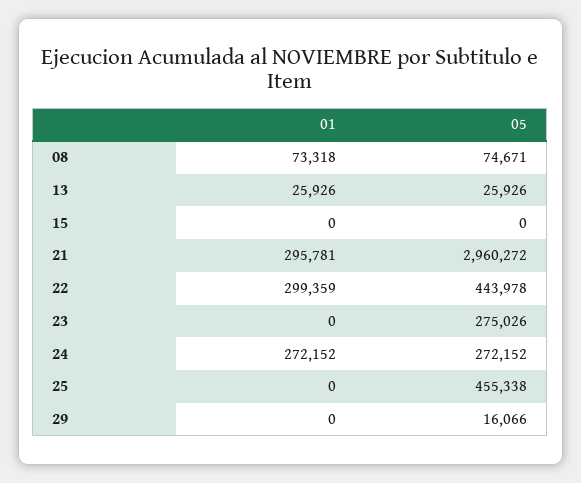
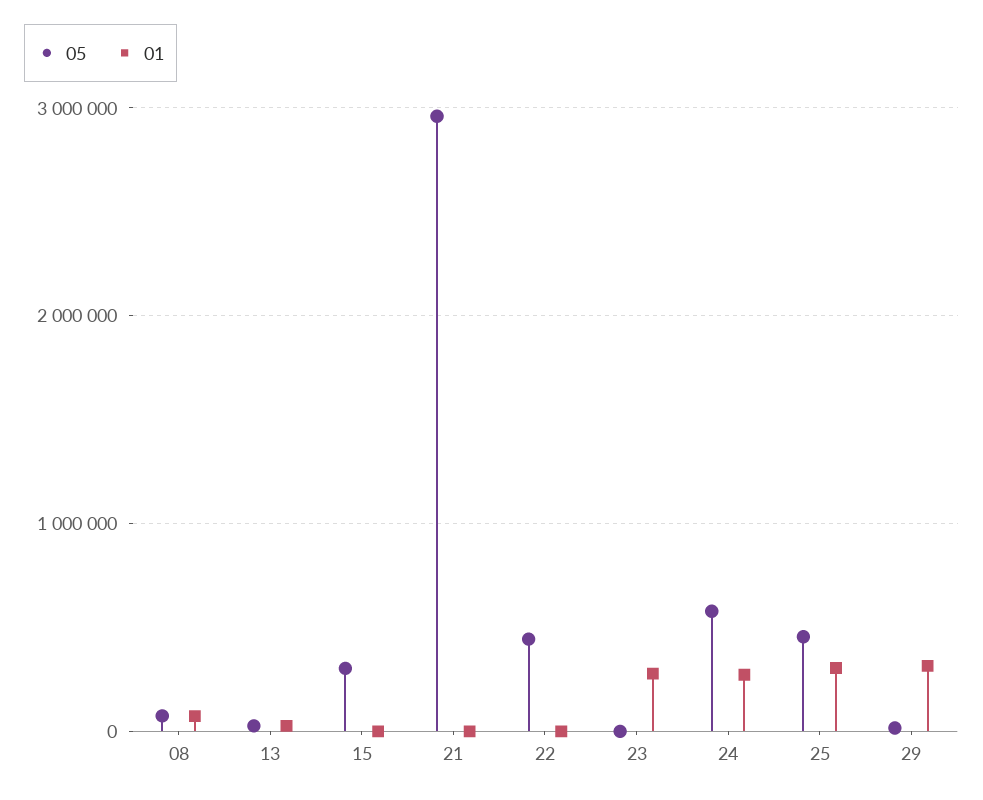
  {
    "01": {
      "08": 73318,
      "13": 25926,
      "15": 0,
-     "21": 295781,
+     "21": 0,
-     "22": 299359,
+     "22": 0,
-     "23": 0,
+     "23": 300000,
      "24": 272152,
-     "25": 0,
+     "25": 300000,
-     "29": 0
+     "29": 300000
    },
    "05": {
      "08": 74671,
      "13": 25926,
-     "15": 0,
+     "15": 300000,
      "21": 2960272,
      "22": 443978,
-     "23": 275026,
+     "23": 0,
-     "24": 272152,
+     "24": 600000,
      "25": 455338,
      "29": 16066
    }
  }

